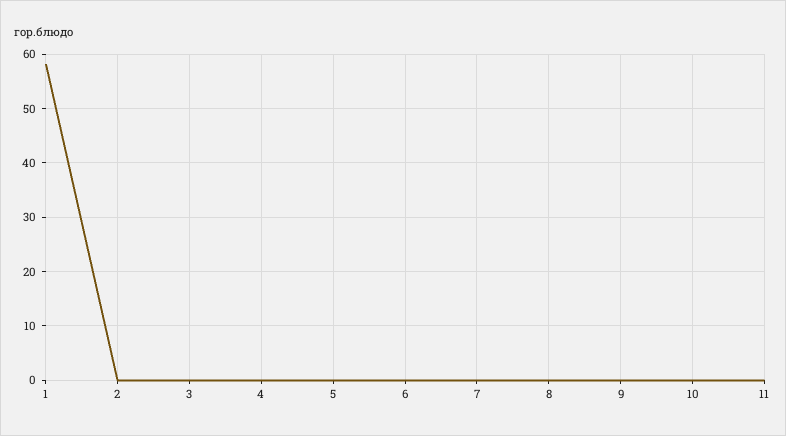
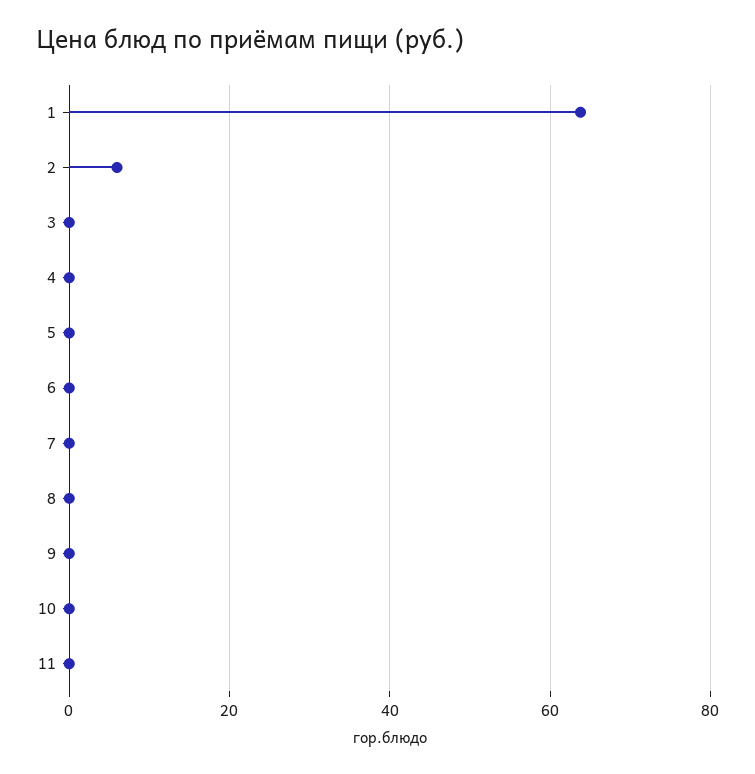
  {
-   "1": 58,
+   "1": 64,
-   "2": 0,
+   "2": 6,
    "3": 0,
    "4": 0,
    "5": 0,
    "6": 0,
    "7": 0,
    "8": 0,
    "9": 0,
    "10": 0,
    "11": 0
  }

